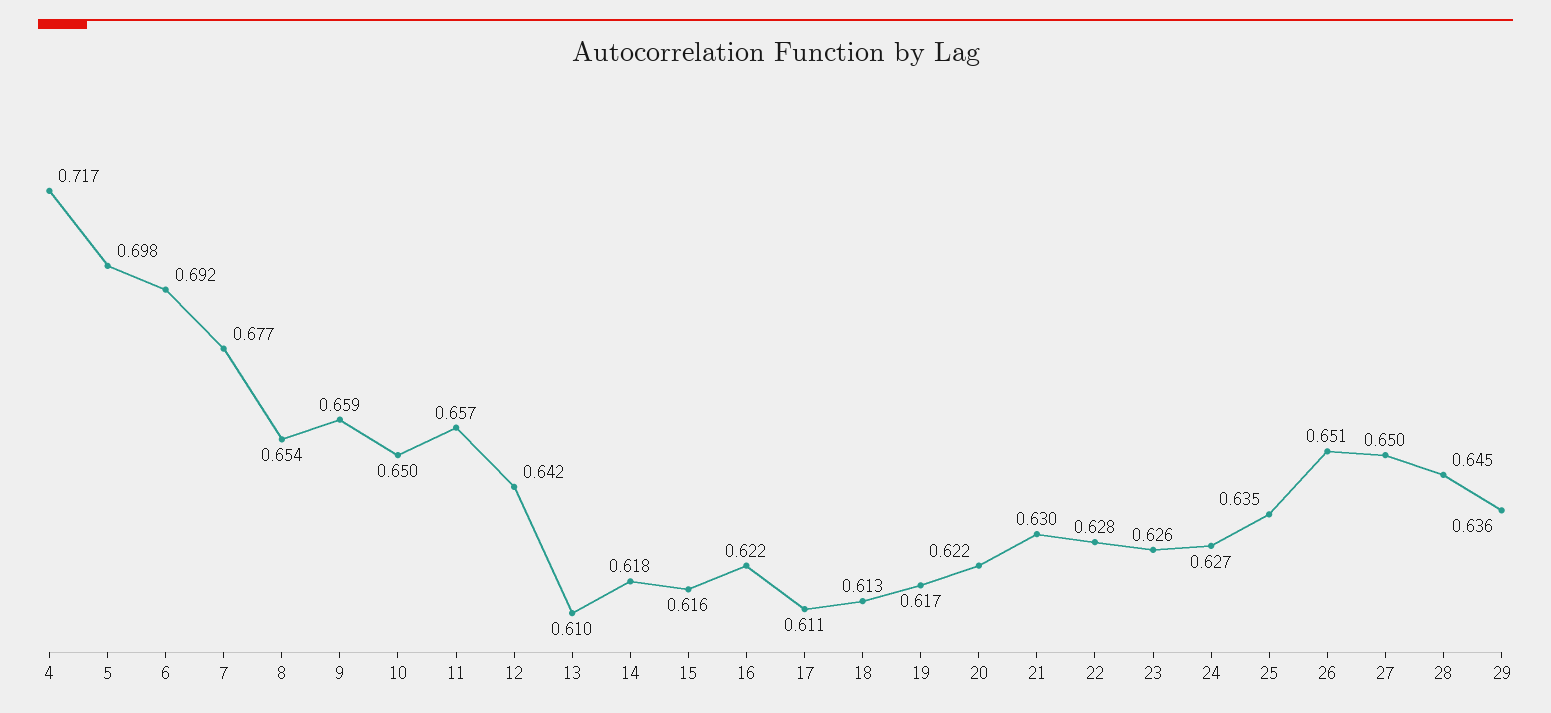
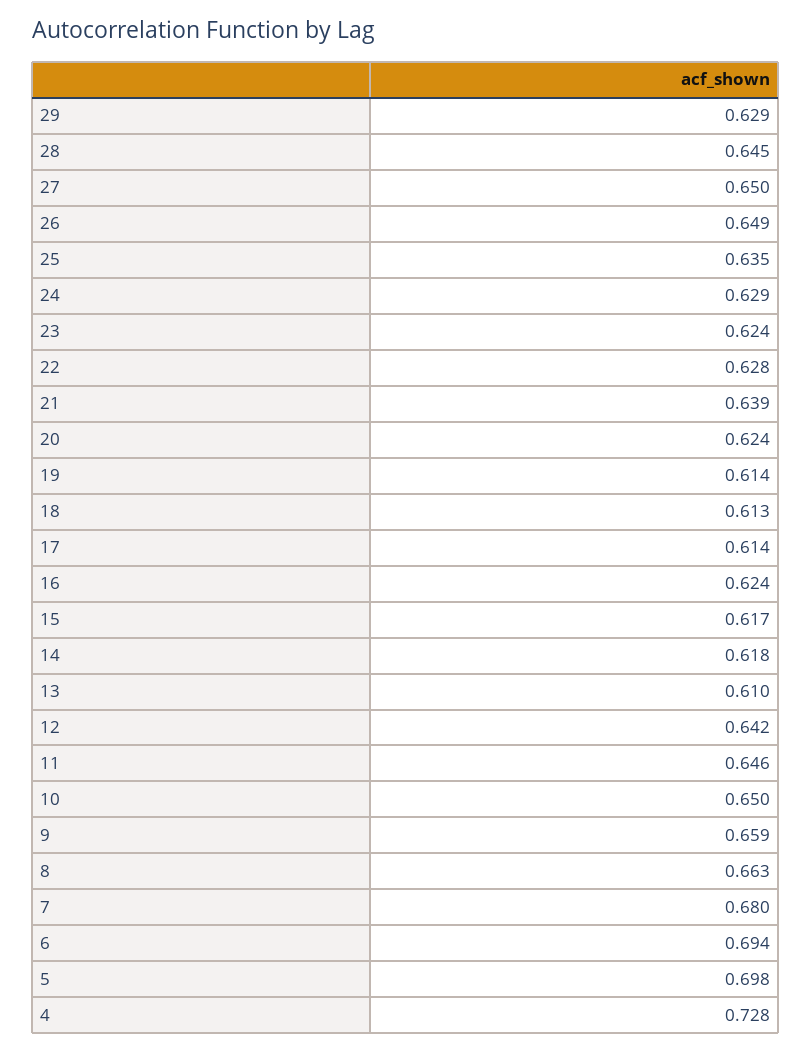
  {
-   "4": 0.717,
+   "4": 0.728,
    "5": 0.698,
-   "6": 0.692,
+   "6": 0.694,
-   "7": 0.677,
+   "7": 0.68,
-   "8": 0.654,
+   "8": 0.663,
    "9": 0.659,
    "10": 0.65,
-   "11": 0.657,
+   "11": 0.646,
    "12": 0.642,
    "13": 0.61,
    "14": 0.618,
-   "15": 0.616,
+   "15": 0.617,
-   "16": 0.622,
+   "16": 0.624,
-   "17": 0.611,
+   "17": 0.614,
    "18": 0.613,
-   "19": 0.617,
+   "19": 0.614,
-   "20": 0.622,
+   "20": 0.624,
-   "21": 0.63,
+   "21": 0.639,
    "22": 0.628,
-   "23": 0.626,
+   "23": 0.624,
-   "24": 0.627,
+   "24": 0.629,
    "25": 0.635,
-   "26": 0.651,
+   "26": 0.649,
    "27": 0.65,
    "28": 0.645,
-   "29": 0.636
+   "29": 0.629
  }

